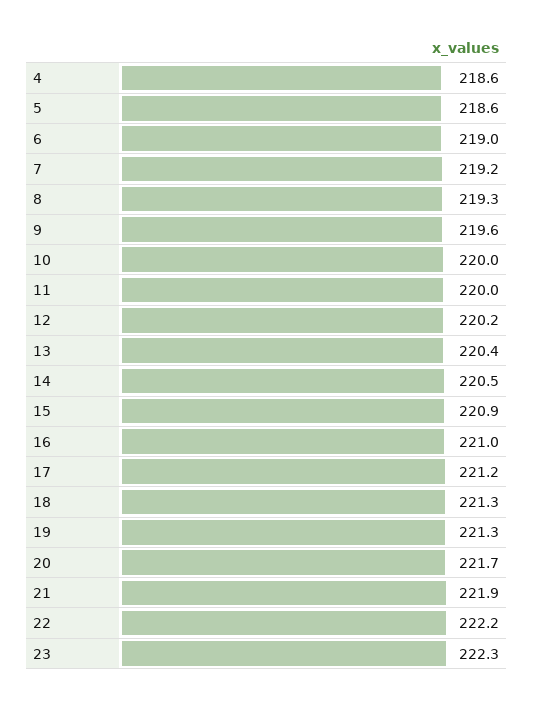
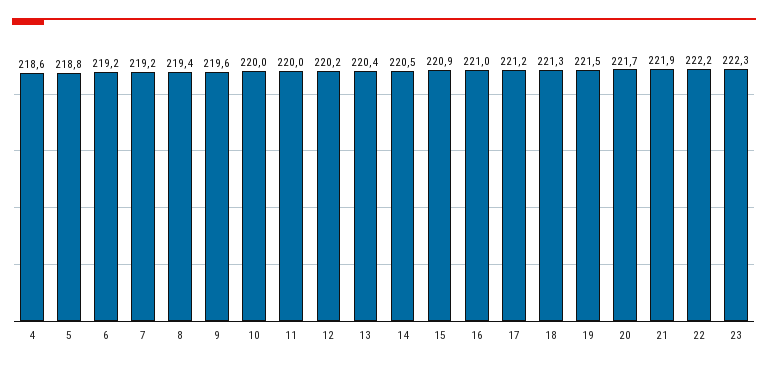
  {
    "4": 218.6,
-   "5": 218.6,
+   "5": 218.8,
-   "6": 219,
+   "6": 219.2,
    "7": 219.2,
-   "8": 219.3,
+   "8": 219.4,
    "9": 219.6,
    "10": 220,
    "11": 220,
    "12": 220.2,
    "13": 220.4,
    "14": 220.5,
    "15": 220.9,
    "16": 221,
    "17": 221.2,
    "18": 221.3,
-   "19": 221.3,
+   "19": 221.5,
    "20": 221.7,
    "21": 221.9,
    "22": 222.2,
    "23": 222.3
  }

